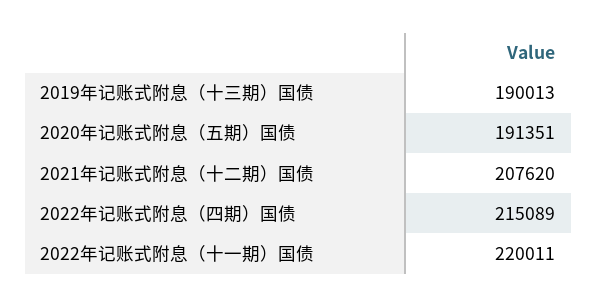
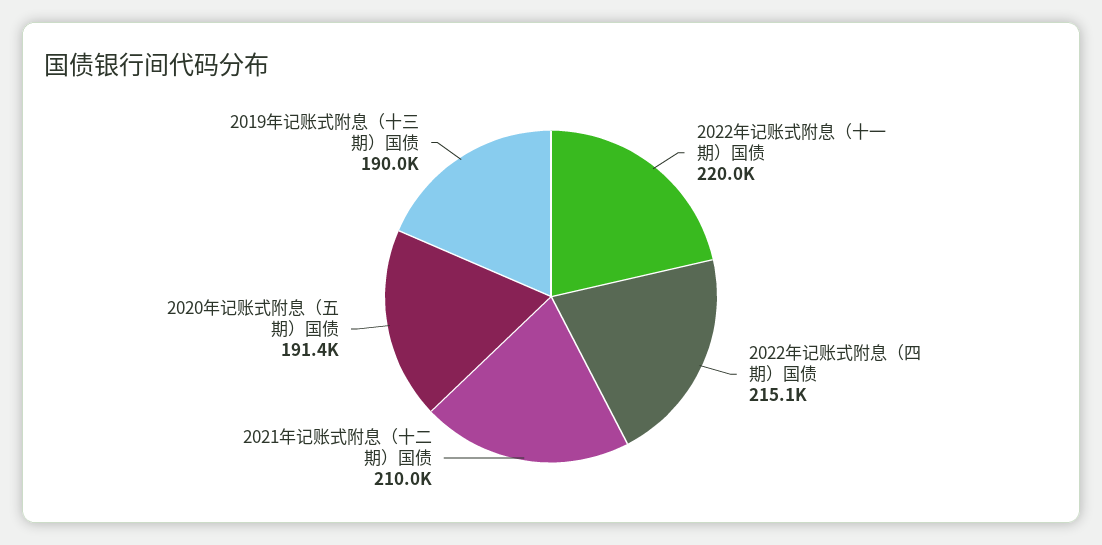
  {
    "2019年记账式附息（十三期）国债": 190013,
    "2020年记账式附息（五期）国债": 191351,
-   "2021年记账式附息（十二期）国债": 207620,
+   "2021年记账式附息（十二期）国债": 210000,
    "2022年记账式附息（四期）国债": 215089,
    "2022年记账式附息（十一期）国债": 220011
  }

